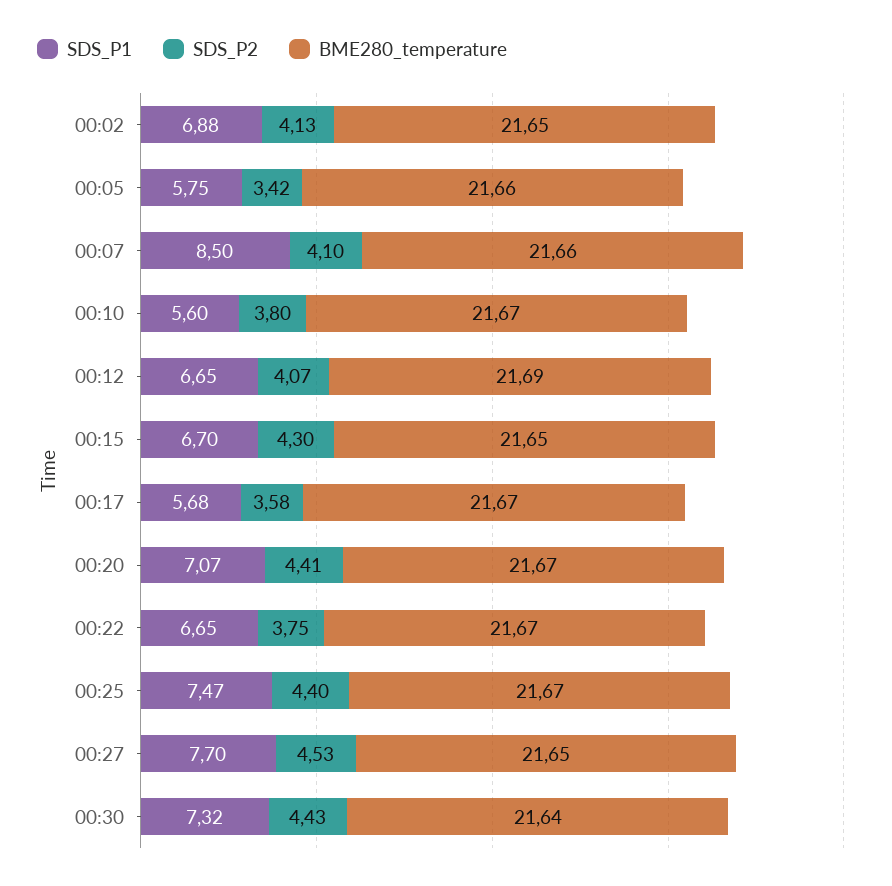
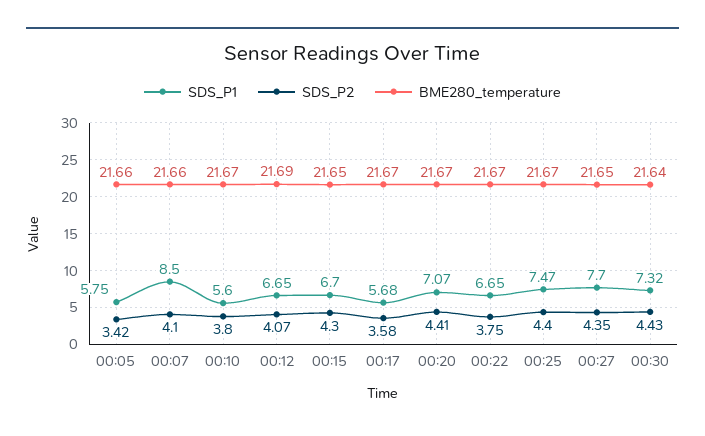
  {
    "SDS_P1": {
-     "00:02": 6.88,
      "00:05": 5.75,
      "00:07": 8.5,
      "00:10": 5.6,
      "00:12": 6.65,
      "00:15": 6.7,
      "00:17": 5.68,
      "00:20": 7.07,
      "00:22": 6.65,
      "00:25": 7.47,
      "00:27": 7.7,
      "00:30": 7.32
    },
    "SDS_P2": {
-     "00:02": 4.13,
      "00:05": 3.42,
      "00:07": 4.1,
      "00:10": 3.8,
      "00:12": 4.07,
      "00:15": 4.3,
      "00:17": 3.58,
      "00:20": 4.41,
      "00:22": 3.75,
      "00:25": 4.4,
-     "00:27": 4.53,
+     "00:27": 4.35,
      "00:30": 4.43
    },
    "BME280_temperature": {
-     "00:02": 21.65,
      "00:05": 21.66,
      "00:07": 21.66,
      "00:10": 21.67,
      "00:12": 21.69,
      "00:15": 21.65,
      "00:17": 21.67,
      "00:20": 21.67,
      "00:22": 21.67,
      "00:25": 21.67,
      "00:27": 21.65,
      "00:30": 21.64
    }
  }

